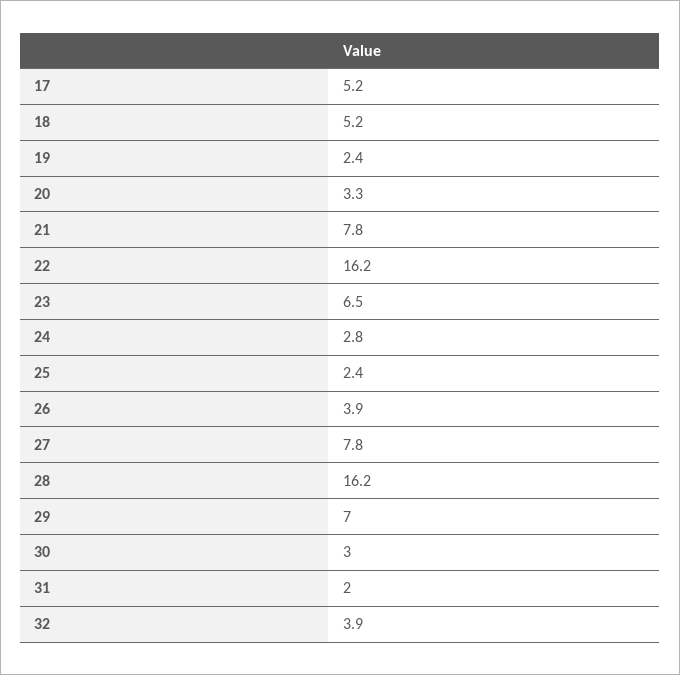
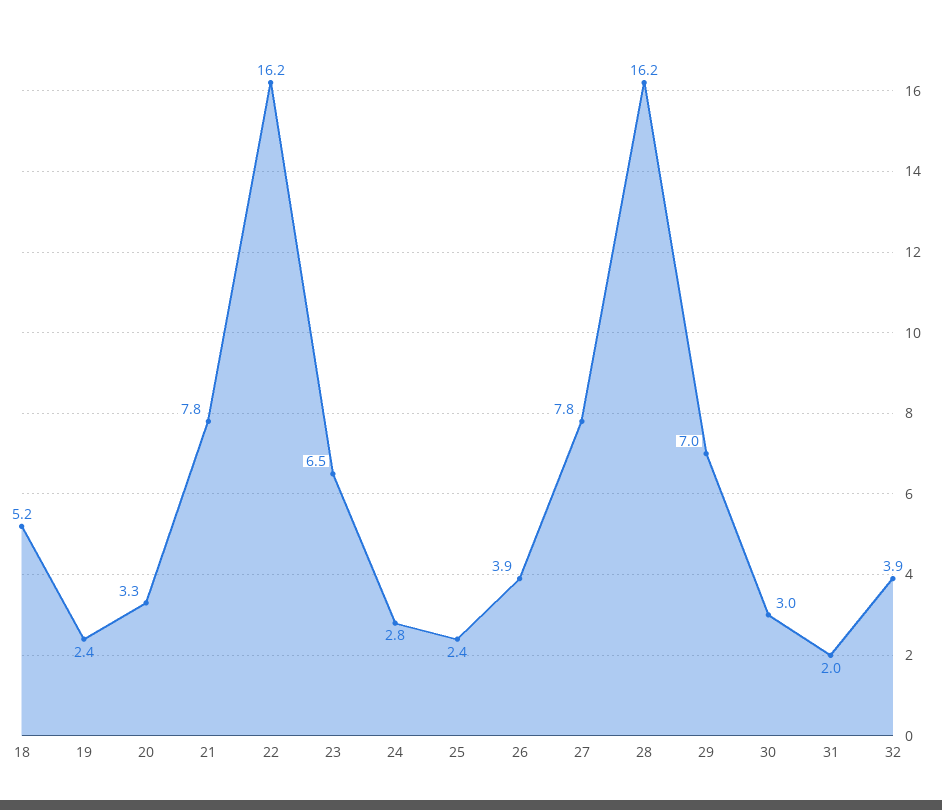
  {
-   "17": 5.2,
    "18": 5.2,
    "19": 2.4,
    "20": 3.3,
    "21": 7.8,
    "22": 16.2,
    "23": 6.5,
    "24": 2.8,
    "25": 2.4,
    "26": 3.9,
    "27": 7.8,
    "28": 16.2,
    "29": 7,
    "30": 3,
    "31": 2,
    "32": 3.9
  }

